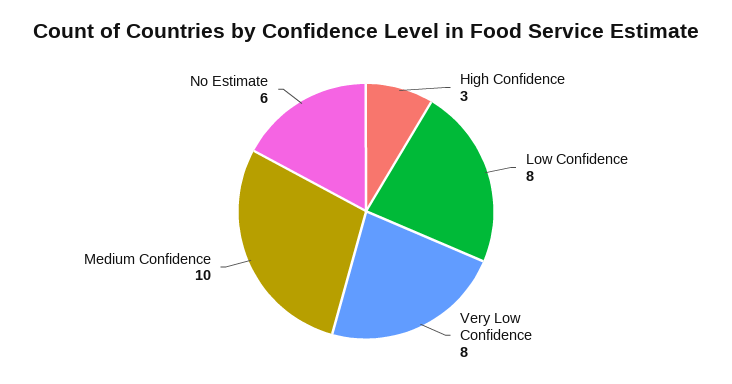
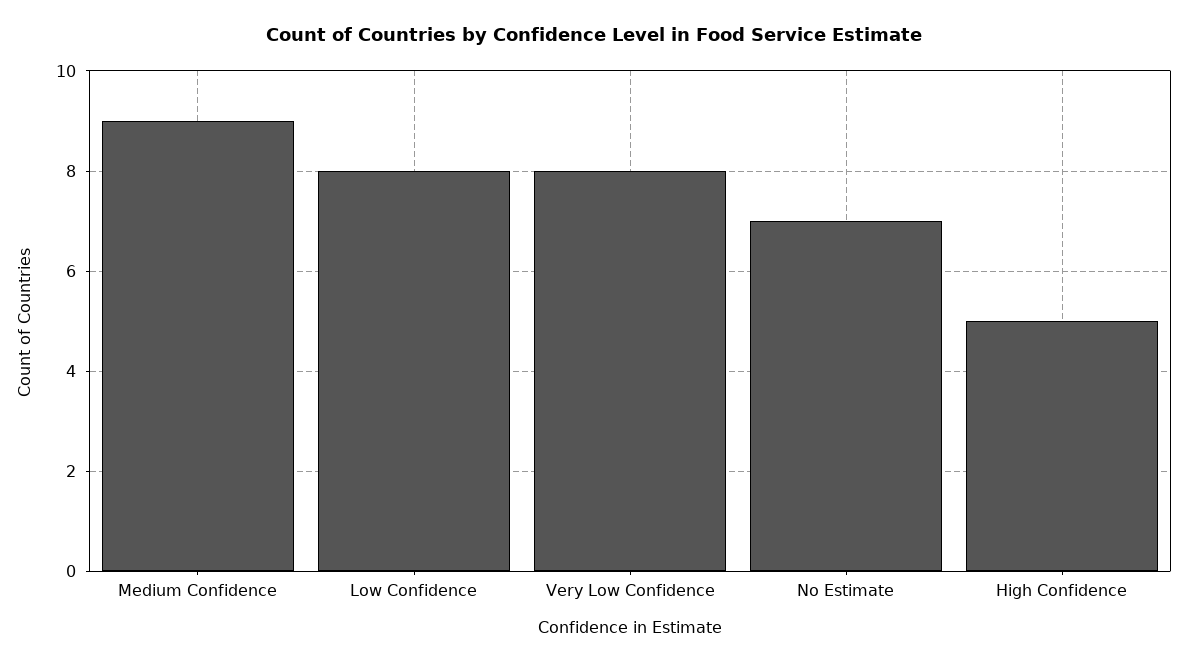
  {
-   "High Confidence": 3,
+   "High Confidence": 5,
    "Low Confidence": 8,
    "Very Low Confidence": 8,
-   "Medium Confidence": 10,
+   "Medium Confidence": 9,
-   "No Estimate": 6
+   "No Estimate": 7
  }

